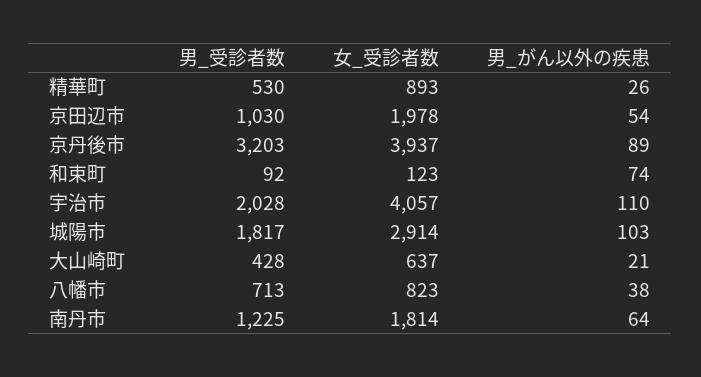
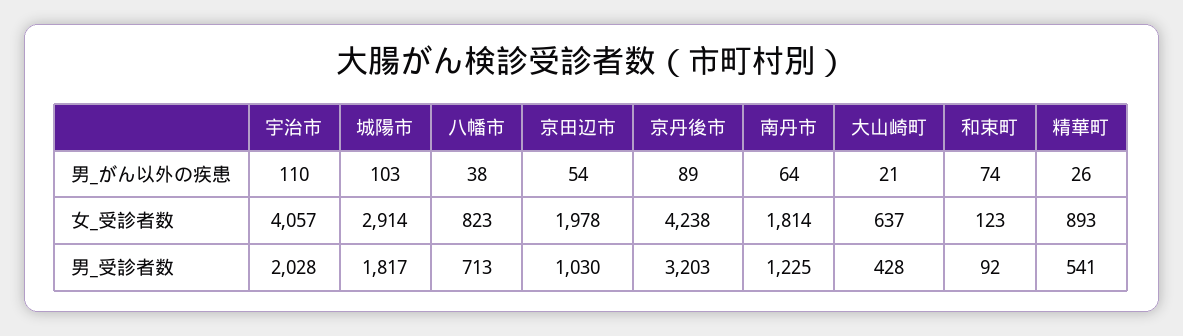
  {
    "男_受診者数": {
-     "精華町": 530,
+     "精華町": 541,
      "京田辺市": 1030,
      "京丹後市": 3203,
      "和束町": 92,
      "宇治市": 2028,
      "城陽市": 1817,
      "大山崎町": 428,
      "八幡市": 713,
      "南丹市": 1225
    },
    "女_受診者数": {
      "精華町": 893,
      "京田辺市": 1978,
-     "京丹後市": 3937,
+     "京丹後市": 4238,
      "和束町": 123,
      "宇治市": 4057,
      "城陽市": 2914,
      "大山崎町": 637,
      "八幡市": 823,
      "南丹市": 1814
    },
    "男_がん以外の疾患": {
      "精華町": 26,
      "京田辺市": 54,
      "京丹後市": 89,
      "和束町": 74,
      "宇治市": 110,
      "城陽市": 103,
      "大山崎町": 21,
      "八幡市": 38,
      "南丹市": 64
    }
  }

